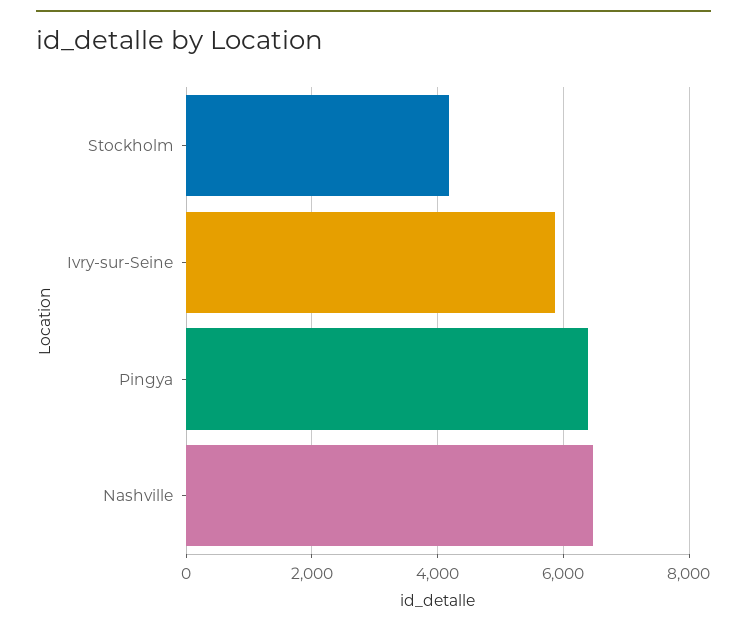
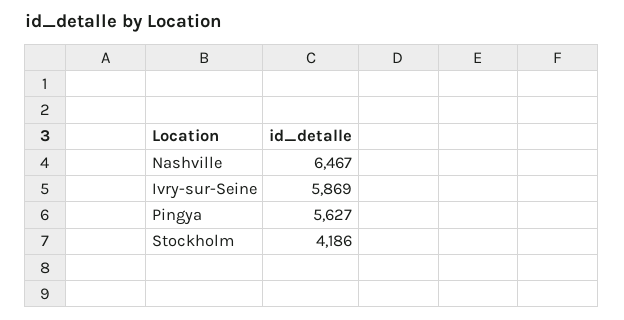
  {
    "Stockholm": 4186,
    "Ivry-sur-Seine": 5869,
-   "Pingya": 6400,
+   "Pingya": 5627,
    "Nashville": 6467
  }

